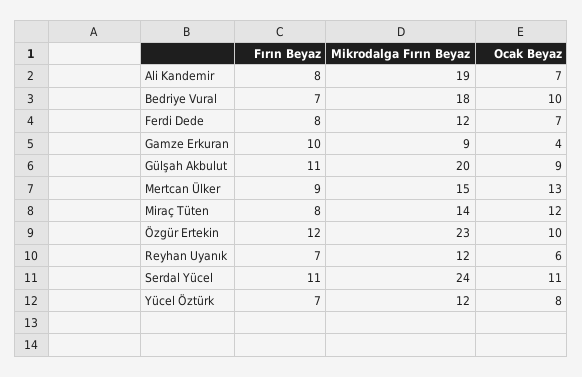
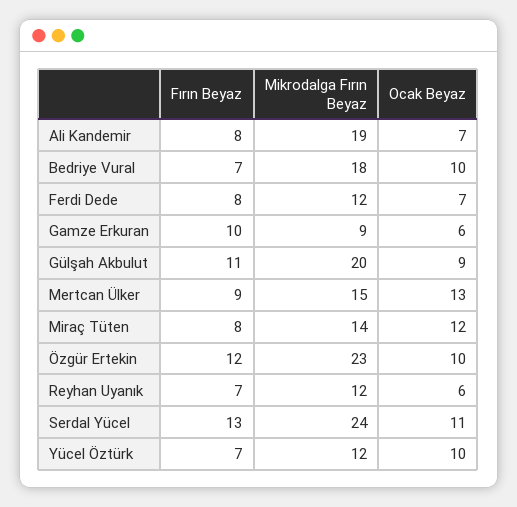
  {
    "Fırın Beyaz": {
      "Ali Kandemir": 8,
      "Bedriye Vural": 7,
      "Ferdi Dede": 8,
      "Gamze Erkuran": 10,
      "Gülşah Akbulut": 11,
      "Mertcan Ülker": 9,
      "Miraç Tüten": 8,
      "Özgür Ertekin": 12,
      "Reyhan Uyanık": 7,
-     "Serdal Yücel": 11,
+     "Serdal Yücel": 13,
      "Yücel Öztürk": 7
    },
    "Mikrodalga Fırın Beyaz": {
      "Ali Kandemir": 19,
      "Bedriye Vural": 18,
      "Ferdi Dede": 12,
      "Gamze Erkuran": 9,
      "Gülşah Akbulut": 20,
      "Mertcan Ülker": 15,
      "Miraç Tüten": 14,
      "Özgür Ertekin": 23,
      "Reyhan Uyanık": 12,
      "Serdal Yücel": 24,
      "Yücel Öztürk": 12
    },
    "Ocak Beyaz": {
      "Ali Kandemir": 7,
      "Bedriye Vural": 10,
      "Ferdi Dede": 7,
-     "Gamze Erkuran": 4,
+     "Gamze Erkuran": 6,
      "Gülşah Akbulut": 9,
      "Mertcan Ülker": 13,
      "Miraç Tüten": 12,
      "Özgür Ertekin": 10,
      "Reyhan Uyanık": 6,
      "Serdal Yücel": 11,
-     "Yücel Öztürk": 8
+     "Yücel Öztürk": 10
    }
  }

